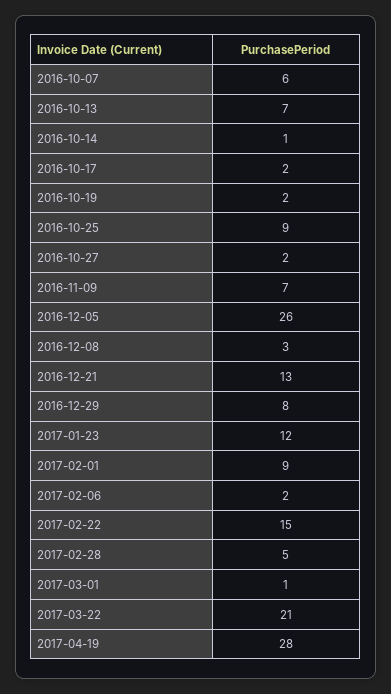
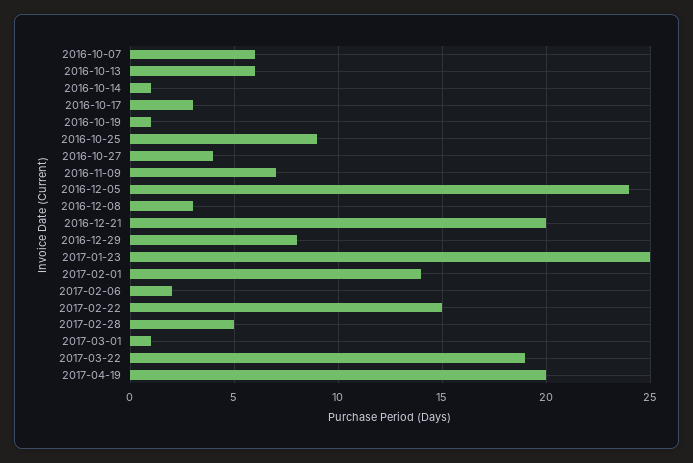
  {
    "2016-10-07": 6,
-   "2016-10-13": 7,
+   "2016-10-13": 6,
    "2016-10-14": 1,
-   "2016-10-17": 2,
+   "2016-10-17": 3,
-   "2016-10-19": 2,
+   "2016-10-19": 1,
    "2016-10-25": 9,
-   "2016-10-27": 2,
+   "2016-10-27": 4,
    "2016-11-09": 7,
-   "2016-12-05": 26,
+   "2016-12-05": 24,
    "2016-12-08": 3,
-   "2016-12-21": 13,
+   "2016-12-21": 20,
    "2016-12-29": 8,
-   "2017-01-23": 12,
+   "2017-01-23": 25,
-   "2017-02-01": 9,
+   "2017-02-01": 14,
    "2017-02-06": 2,
    "2017-02-22": 15,
    "2017-02-28": 5,
    "2017-03-01": 1,
-   "2017-03-22": 21,
+   "2017-03-22": 19,
-   "2017-04-19": 28
+   "2017-04-19": 20
  }

